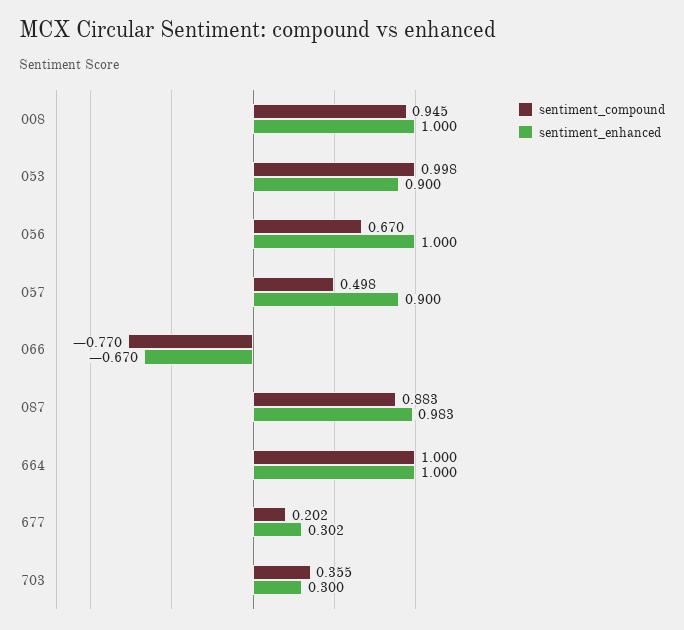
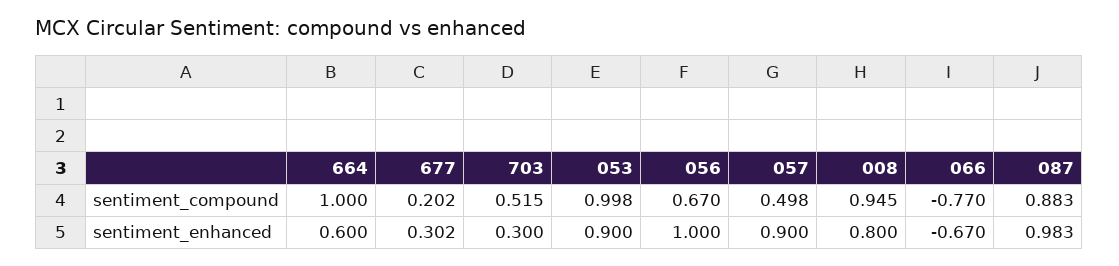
  {
    "sentiment_compound": {
      "008": 0.945,
      "053": 0.998,
      "056": 0.67,
      "057": 0.498,
      "066": -0.77,
      "087": 0.883,
      "664": 1,
      "677": 0.202,
-     "703": 0.355
+     "703": 0.515
    },
    "sentiment_enhanced": {
-     "008": 1,
+     "008": 0.8,
      "053": 0.9,
      "056": 1,
      "057": 0.9,
      "066": -0.67,
      "087": 0.983,
-     "664": 1,
+     "664": 0.6,
      "677": 0.302,
      "703": 0.3
    }
  }

